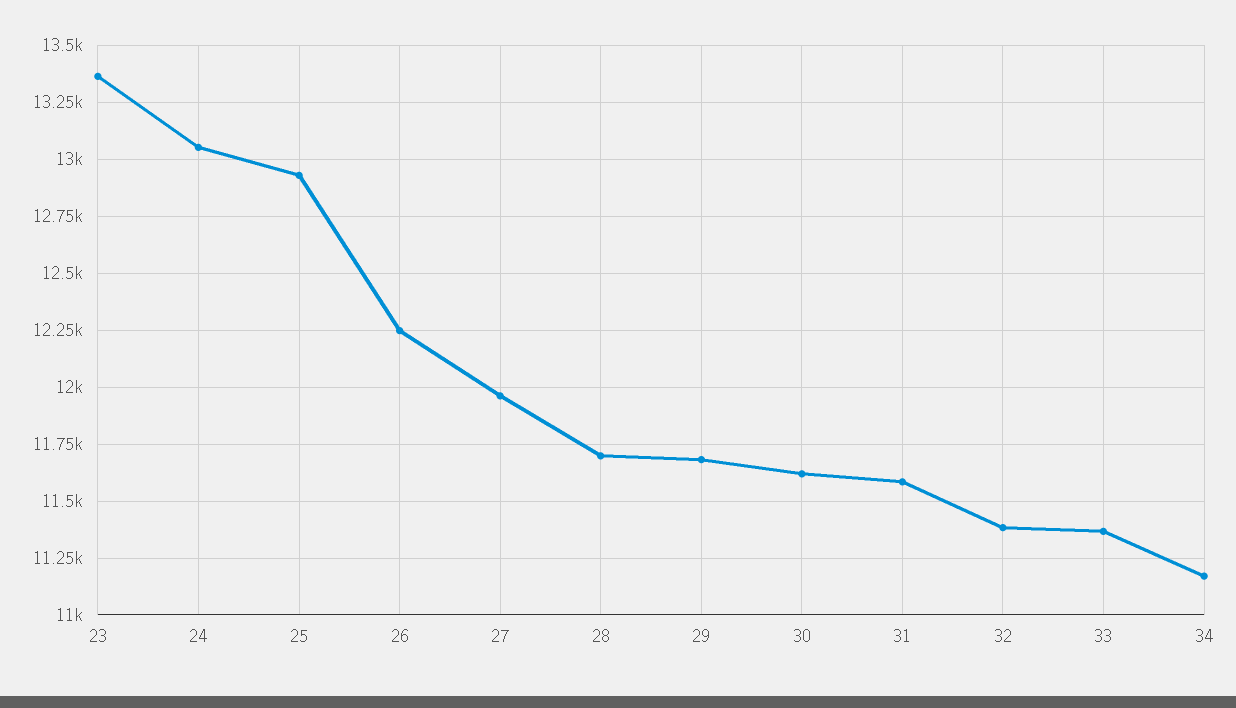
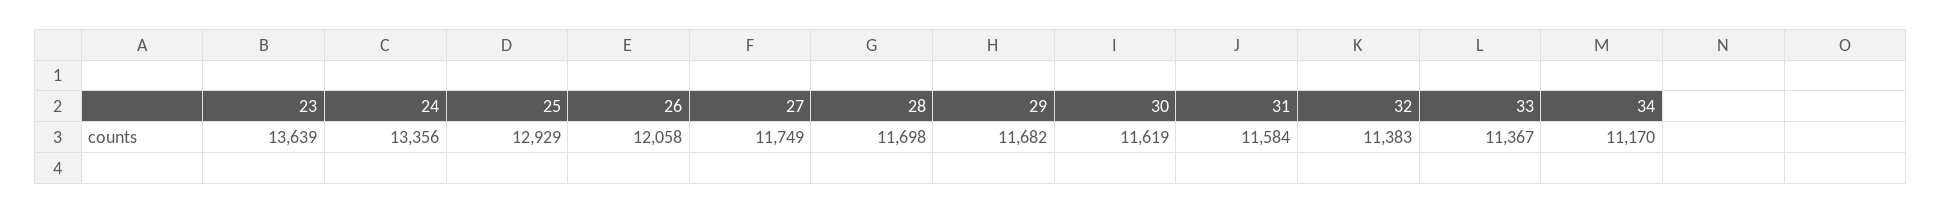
  {
-   "23": 13350,
+   "23": 13639,
-   "24": 13050,
+   "24": 13356,
    "25": 12929,
-   "26": 12250,
+   "26": 12058,
-   "27": 11950,
+   "27": 11749,
    "28": 11698,
    "29": 11682,
    "30": 11619,
    "31": 11584,
    "32": 11383,
    "33": 11367,
    "34": 11170
  }

